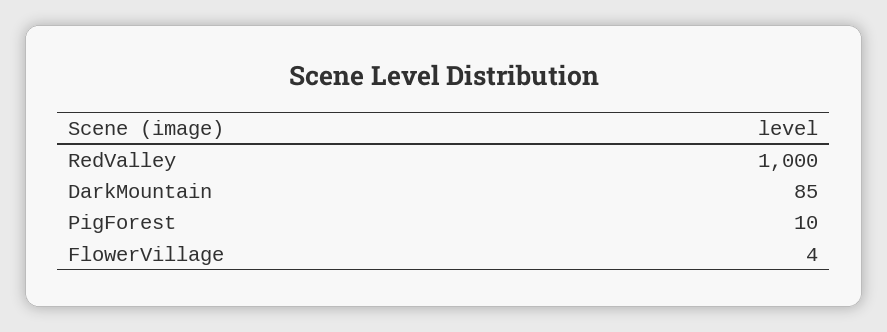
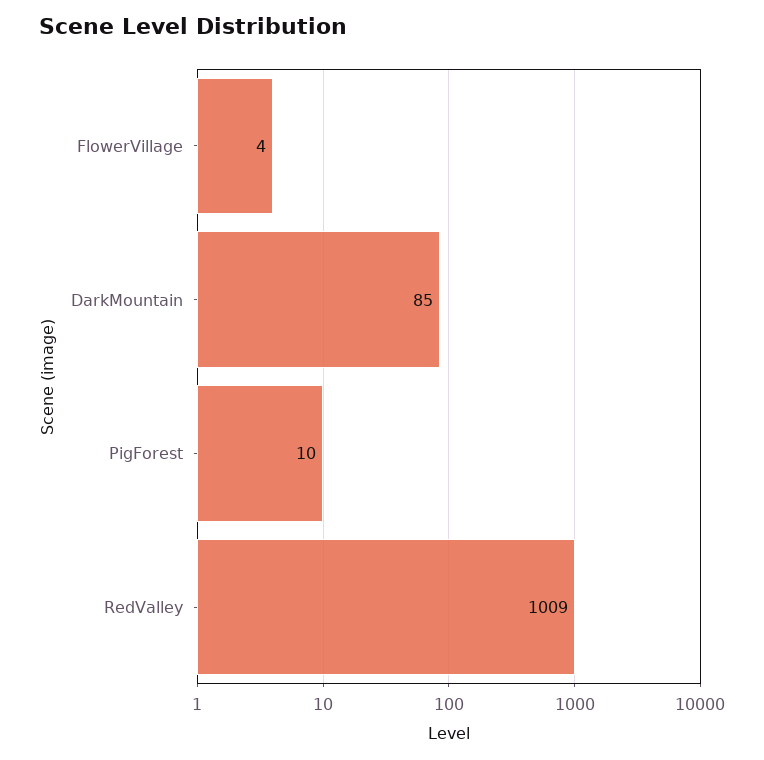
  {
-   "RedValley": 1000,
+   "RedValley": 1009,
    "DarkMountain": 85,
    "PigForest": 10,
    "FlowerVillage": 4
  }

